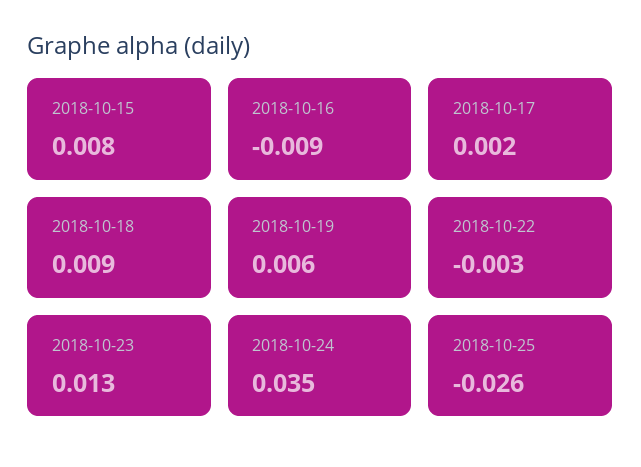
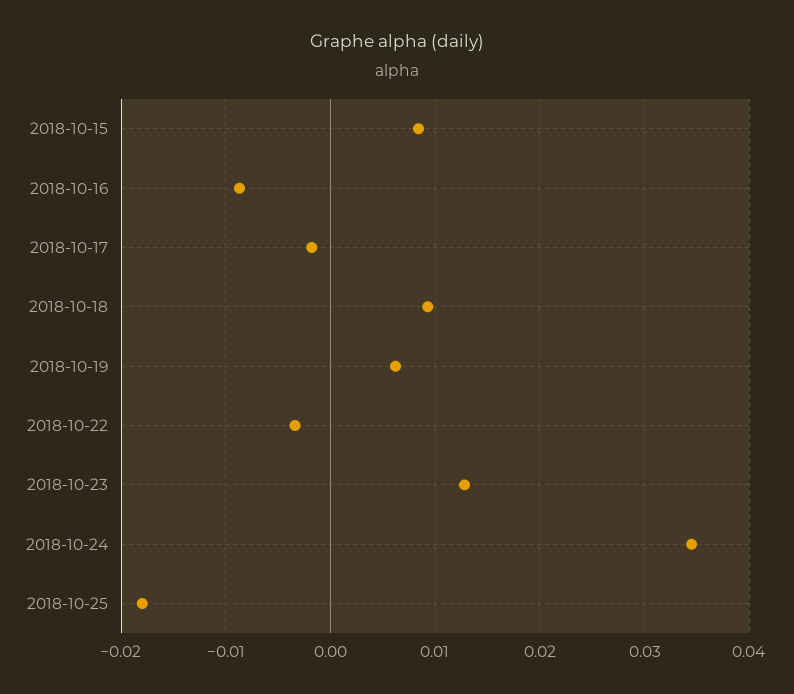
  {
    "2018-10-15": 0.008,
    "2018-10-16": -0.009,
-   "2018-10-17": 0.002,
+   "2018-10-17": -0.002,
    "2018-10-18": 0.009,
    "2018-10-19": 0.006,
    "2018-10-22": -0.003,
    "2018-10-23": 0.013,
    "2018-10-24": 0.035,
-   "2018-10-25": -0.026
+   "2018-10-25": -0.018
  }

